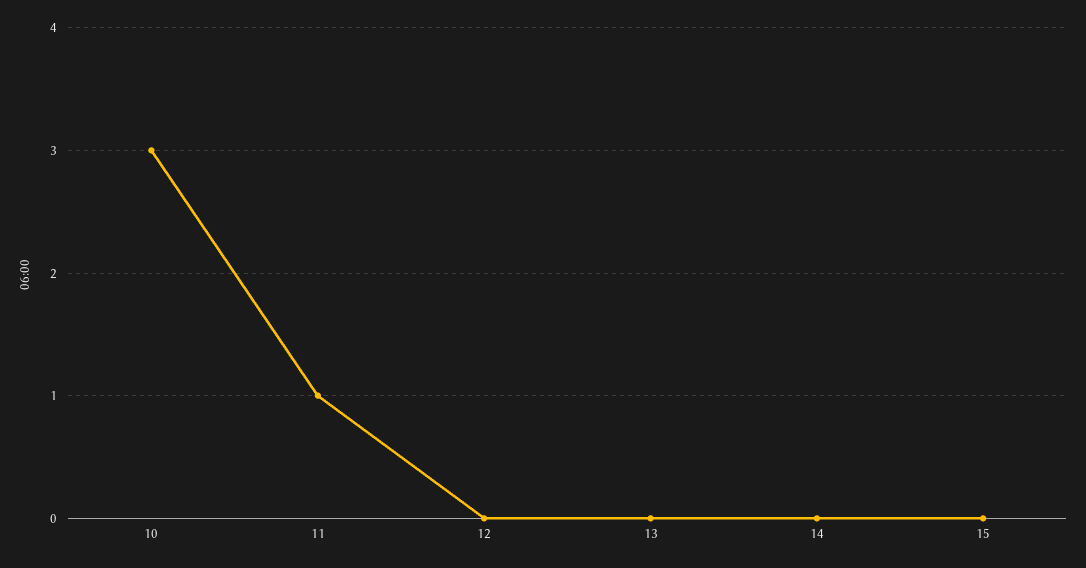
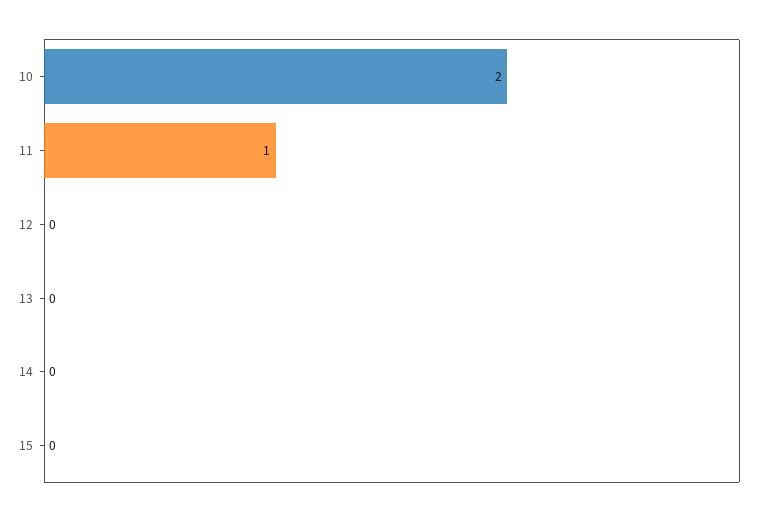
  {
-   "10": 3,
+   "10": 2,
    "11": 1,
    "12": 0,
    "13": 0,
    "14": 0,
    "15": 0
  }

